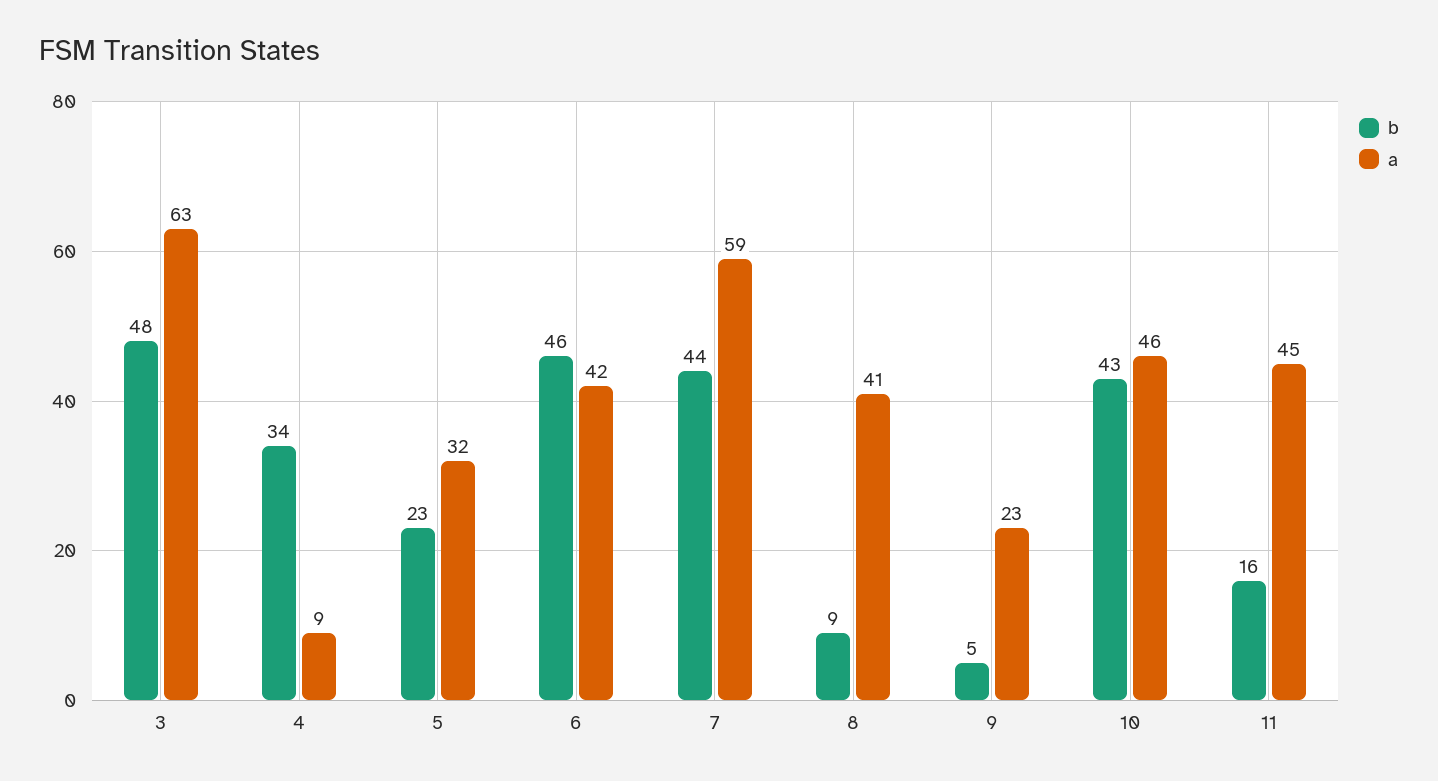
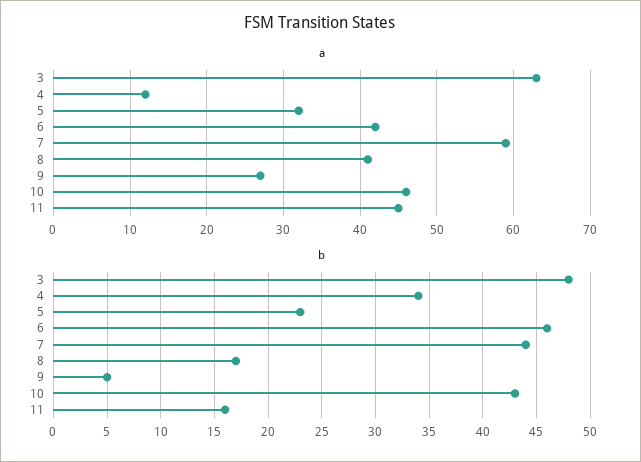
  {
    "b": {
      "3": 48,
      "4": 34,
      "5": 23,
      "6": 46,
      "7": 44,
-     "8": 9,
+     "8": 17,
      "9": 5,
      "10": 43,
      "11": 16
    },
    "a": {
      "3": 63,
-     "4": 9,
+     "4": 12,
      "5": 32,
      "6": 42,
      "7": 59,
      "8": 41,
-     "9": 23,
+     "9": 27,
      "10": 46,
      "11": 45
    }
  }

